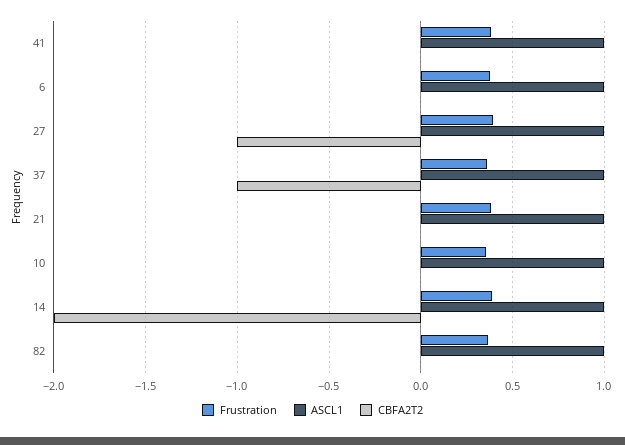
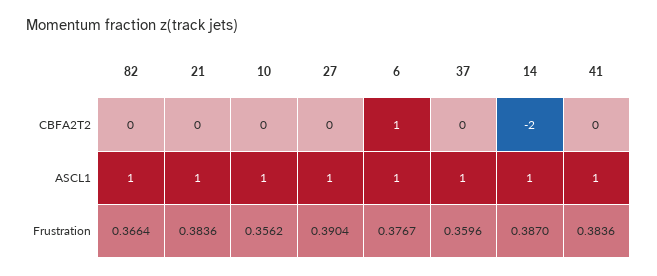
  {
    "Frustration": {
      "41": 0.3836,
      "6": 0.3767,
      "27": 0.3904,
      "37": 0.3596,
      "21": 0.3836,
      "10": 0.3562,
      "14": 0.387,
      "82": 0.3664
    },
    "ASCL1": {
      "41": 1,
      "6": 1,
      "27": 1,
      "37": 1,
      "21": 1,
      "10": 1,
      "14": 1,
      "82": 1
    },
    "CBFA2T2": {
      "41": 0,
-     "6": 0,
+     "6": 1,
-     "27": -1,
+     "27": 0,
-     "37": -1,
+     "37": 0,
      "21": 0,
      "10": 0,
      "14": -2,
      "82": 0
    }
  }

